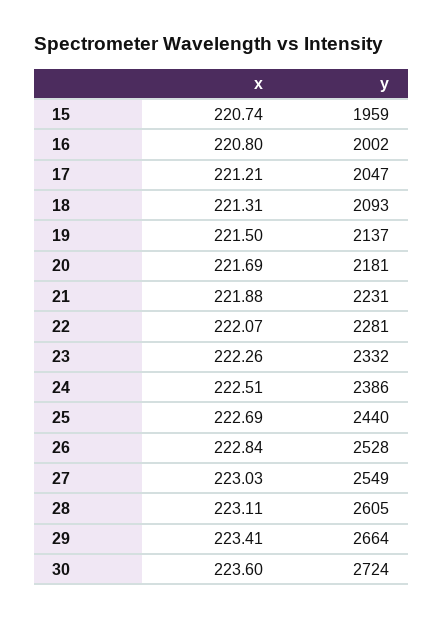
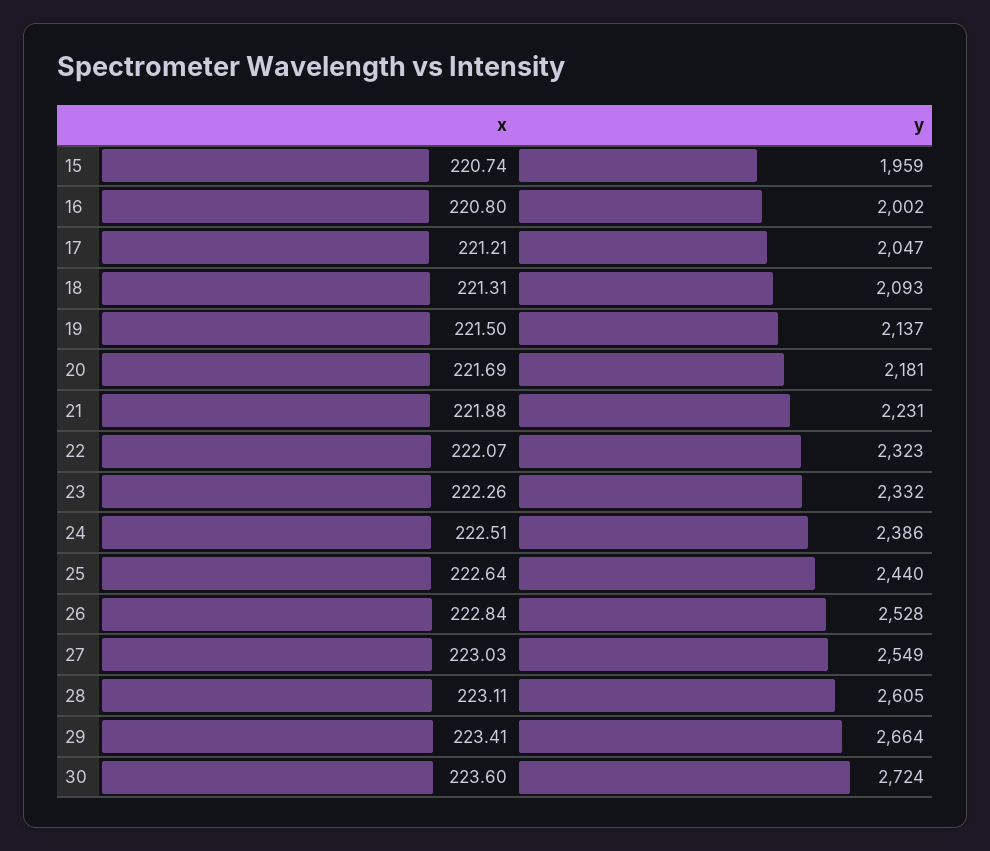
  {
    "x": {
      "15": 220.74,
      "16": 220.8,
      "17": 221.21,
      "18": 221.31,
      "19": 221.5,
      "20": 221.69,
      "21": 221.88,
      "22": 222.07,
      "23": 222.26,
      "24": 222.51,
-     "25": 222.69,
+     "25": 222.64,
      "26": 222.84,
      "27": 223.03,
      "28": 223.11,
      "29": 223.41,
      "30": 223.6
    },
    "y": {
      "15": 1959,
      "16": 2002,
      "17": 2047,
      "18": 2093,
      "19": 2137,
      "20": 2181,
      "21": 2231,
-     "22": 2281,
+     "22": 2323,
      "23": 2332,
      "24": 2386,
      "25": 2440,
      "26": 2528,
      "27": 2549,
      "28": 2605,
      "29": 2664,
      "30": 2724
    }
  }

